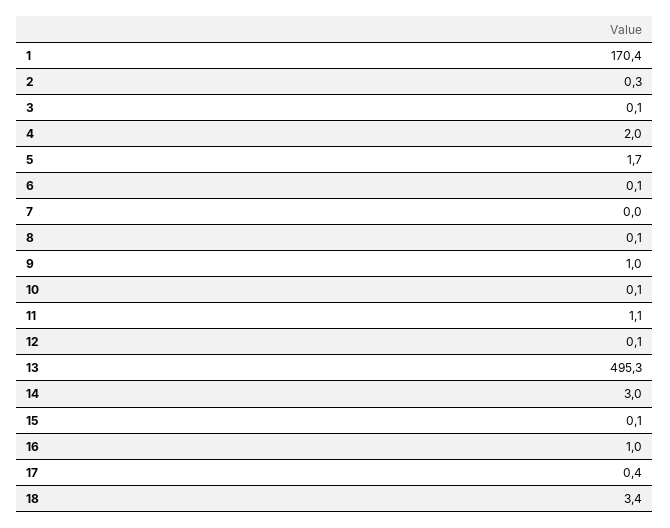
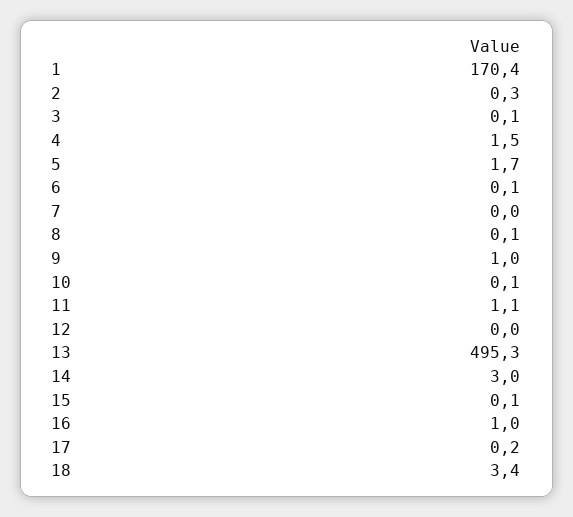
  {
    "1": 170.4,
    "2": 0.3,
    "3": 0.1,
-   "4": 2,
+   "4": 1.5,
    "5": 1.7,
    "6": 0.1,
    "7": 0,
    "8": 0.1,
    "9": 1,
    "10": 0.1,
    "11": 1.1,
-   "12": 0.1,
+   "12": 0,
    "13": 495.3,
    "14": 3,
    "15": 0.1,
    "16": 1,
-   "17": 0.4,
+   "17": 0.2,
    "18": 3.4
  }

